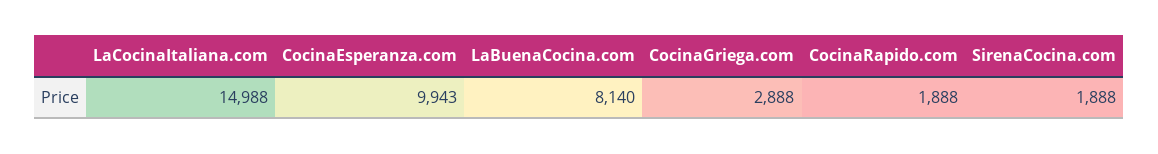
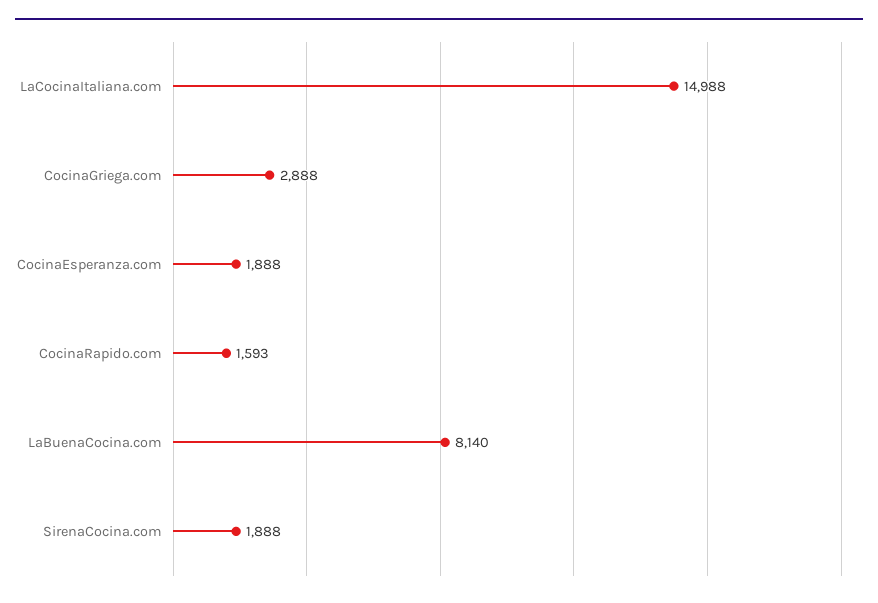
  {
    "LaCocinaItaliana.com": 14988,
-   "CocinaEsperanza.com": 9943,
+   "CocinaEsperanza.com": 1888,
    "LaBuenaCocina.com": 8140,
    "CocinaGriega.com": 2888,
-   "CocinaRapido.com": 1888,
+   "CocinaRapido.com": 1593,
    "SirenaCocina.com": 1888
  }

